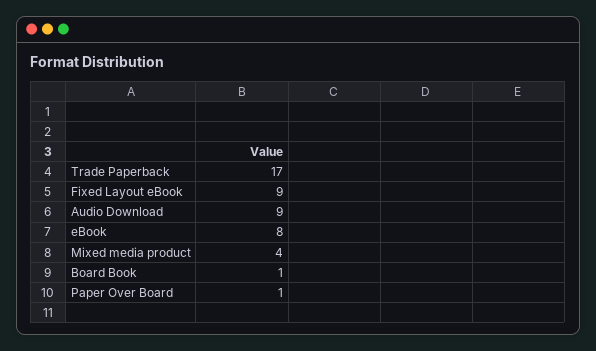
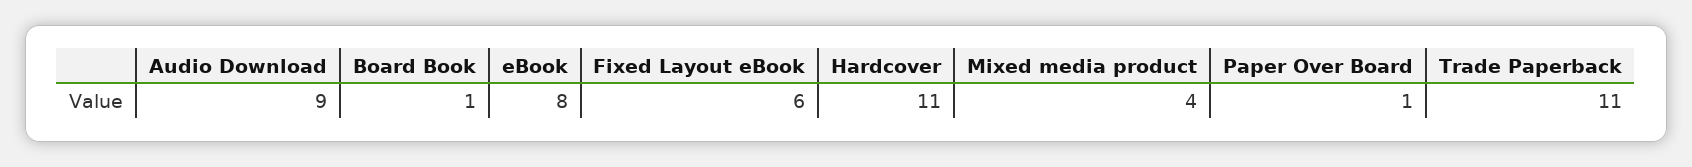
  {
-   "Trade Paperback": 17,
+   "Trade Paperback": 11,
-   "Fixed Layout eBook": 9,
+   "Fixed Layout eBook": 6,
    "Audio Download": 9,
    "eBook": 8,
    "Mixed media product": 4,
    "Board Book": 1,
-   "Paper Over Board": 1
+   "Paper Over Board": 1,
+   "Hardcover": 11
  }

